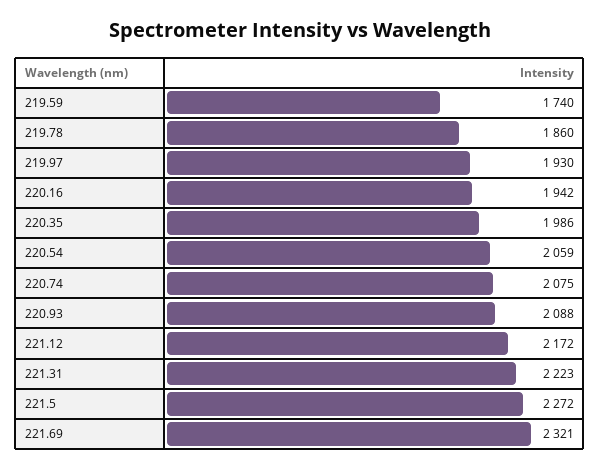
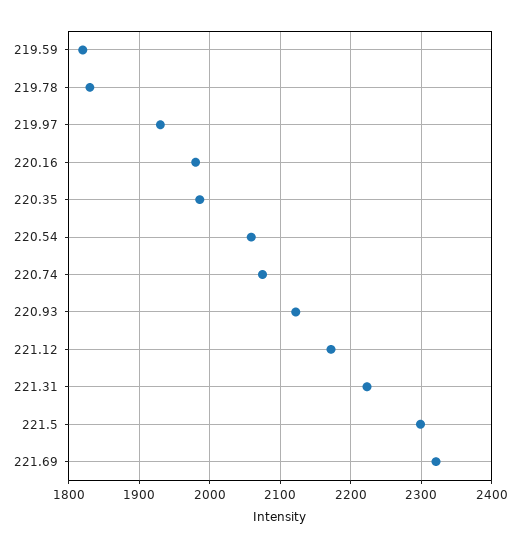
  {
-   "219.59": 1740,
+   "219.59": 1820,
-   "219.78": 1860,
+   "219.78": 1830,
    "219.97": 1930,
-   "220.16": 1942,
+   "220.16": 1980,
    "220.35": 1986,
    "220.54": 2059,
    "220.74": 2075,
-   "220.93": 2088,
+   "220.93": 2120,
    "221.12": 2172,
    "221.31": 2223,
-   "221.5": 2272,
+   "221.5": 2300,
    "221.69": 2321
  }

